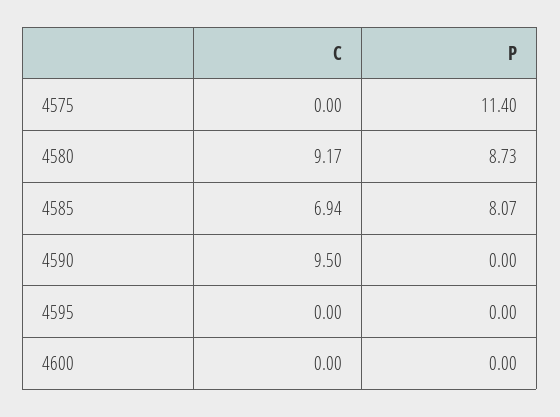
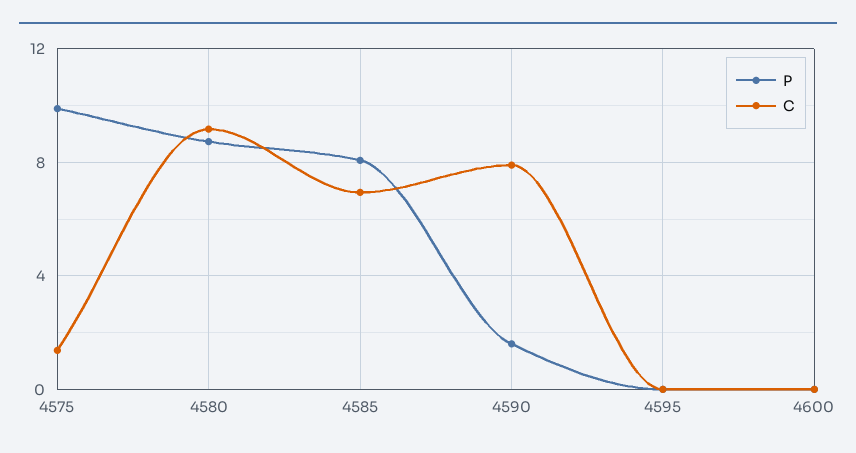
  {
    "C": {
-     "4575": 0,
+     "4575": 1.5,
      "4580": 9.17,
      "4585": 6.94,
-     "4590": 9.5,
+     "4590": 8,
      "4595": 0,
      "4600": 0
    },
    "P": {
-     "4575": 11.4,
+     "4575": 10,
      "4580": 8.73,
      "4585": 8.07,
-     "4590": 0,
+     "4590": 1.5,
      "4595": 0,
      "4600": 0
    }
  }

